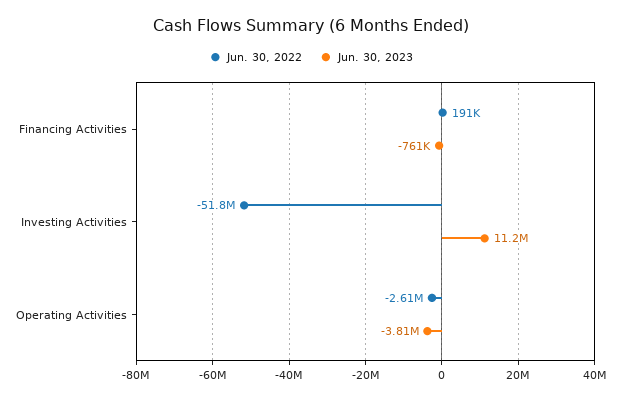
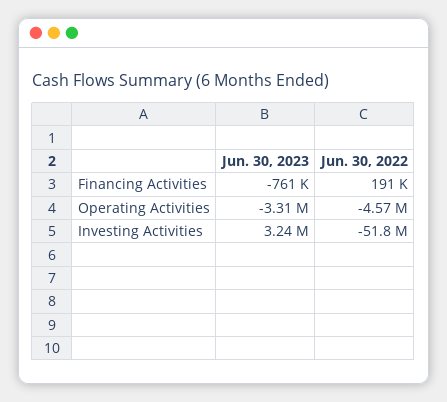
  {
    "Jun. 30, 2022": {
      "Financing Activities": 191000,
      "Investing Activities": -51800000,
-     "Operating Activities": -2610000
+     "Operating Activities": -4570000
    },
    "Jun. 30, 2023": {
      "Financing Activities": -761000,
-     "Investing Activities": 11200000,
+     "Investing Activities": 3240000,
-     "Operating Activities": -3810000
+     "Operating Activities": -3310000
    }
  }

